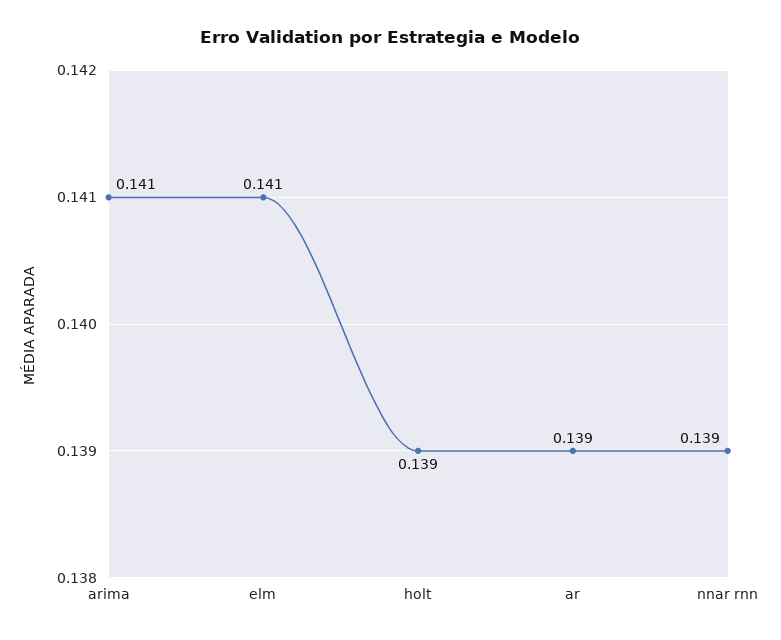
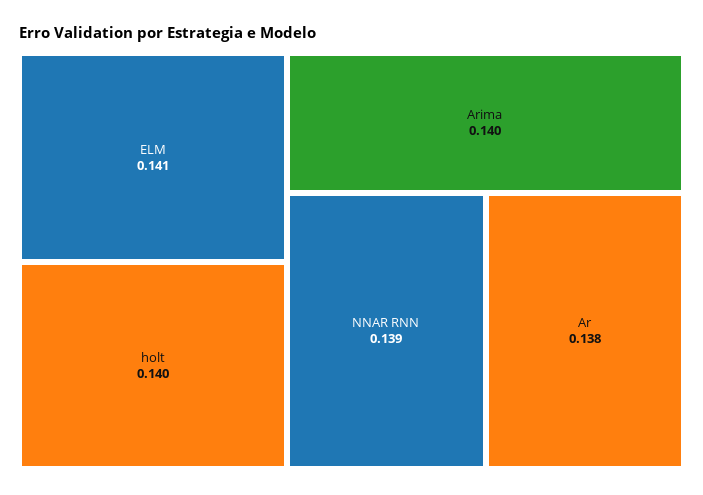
  {
-   "arima": 0.141,
+   "arima": 0.14,
    "elm": 0.141,
-   "holt": 0.139,
+   "holt": 0.14,
-   "ar": 0.139,
+   "ar": 0.138,
    "nnar rnn": 0.139
  }

